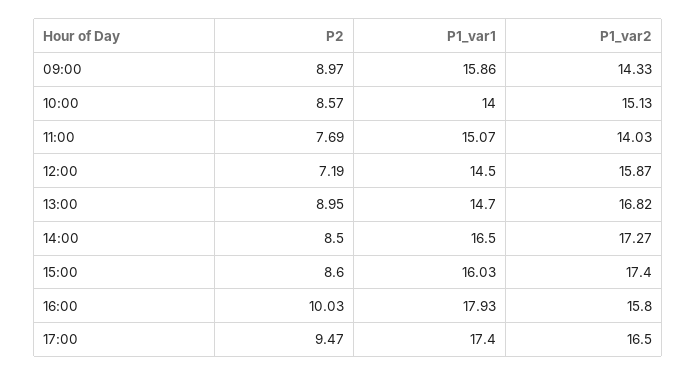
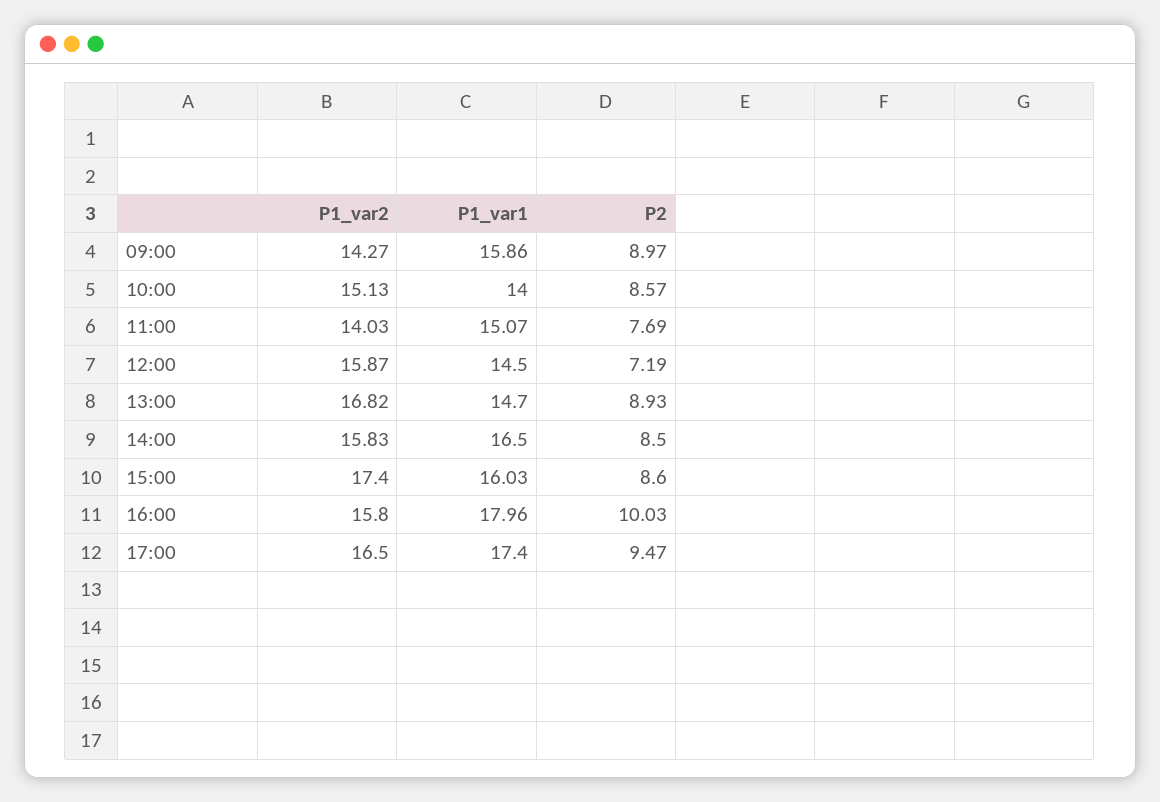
  {
    "P2": {
      "09:00": 8.97,
      "10:00": 8.57,
      "11:00": 7.69,
      "12:00": 7.19,
-     "13:00": 8.95,
+     "13:00": 8.93,
      "14:00": 8.5,
      "15:00": 8.6,
      "16:00": 10.03,
      "17:00": 9.47
    },
    "P1_var1": {
      "09:00": 15.86,
      "10:00": 14,
      "11:00": 15.07,
      "12:00": 14.5,
      "13:00": 14.7,
      "14:00": 16.5,
      "15:00": 16.03,
-     "16:00": 17.93,
+     "16:00": 17.96,
      "17:00": 17.4
    },
    "P1_var2": {
-     "09:00": 14.33,
+     "09:00": 14.27,
      "10:00": 15.13,
      "11:00": 14.03,
      "12:00": 15.87,
      "13:00": 16.82,
-     "14:00": 17.27,
+     "14:00": 15.83,
      "15:00": 17.4,
      "16:00": 15.8,
      "17:00": 16.5
    }
  }

